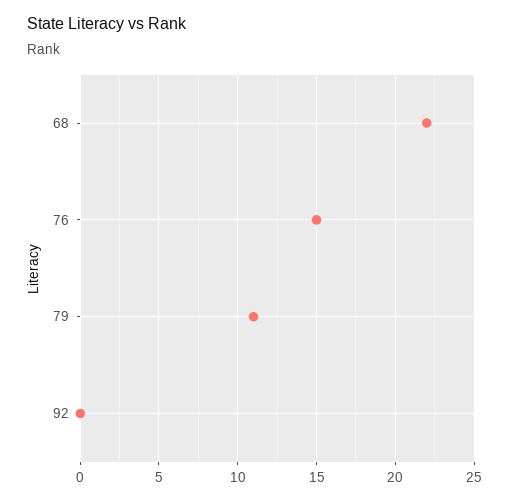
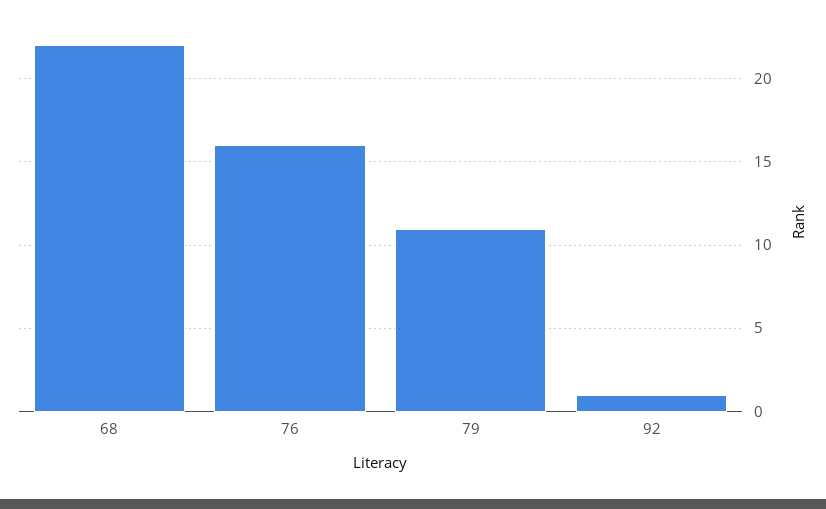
  {
    "68": 22,
-   "76": 15,
+   "76": 16,
    "79": 11,
-   "92": 0
+   "92": 1
  }

